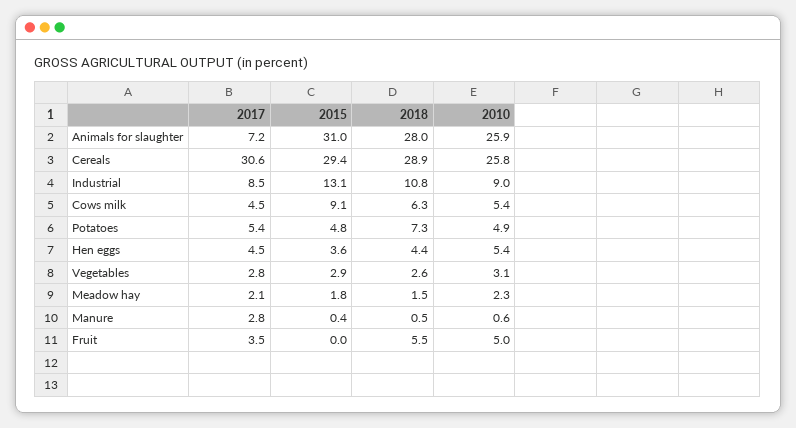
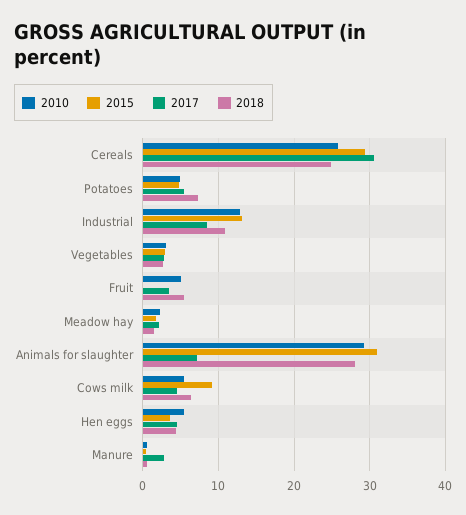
  {
    "2017": {
      "Animals for slaughter": 7.2,
      "Cereals": 30.6,
      "Industrial": 8.5,
      "Cows milk": 4.5,
      "Potatoes": 5.4,
      "Hen eggs": 4.5,
      "Vegetables": 2.8,
      "Meadow hay": 2.1,
      "Manure": 2.8,
      "Fruit": 3.5
    },
    "2015": {
      "Animals for slaughter": 31,
      "Cereals": 29.4,
      "Industrial": 13.1,
      "Cows milk": 9.1,
      "Potatoes": 4.8,
      "Hen eggs": 3.6,
      "Vegetables": 2.9,
      "Meadow hay": 1.8,
      "Manure": 0.4,
      "Fruit": 0
    },
    "2018": {
      "Animals for slaughter": 28,
-     "Cereals": 28.9,
+     "Cereals": 25,
      "Industrial": 10.8,
      "Cows milk": 6.3,
      "Potatoes": 7.3,
      "Hen eggs": 4.4,
      "Vegetables": 2.6,
      "Meadow hay": 1.5,
      "Manure": 0.5,
      "Fruit": 5.5
    },
    "2010": {
-     "Animals for slaughter": 25.9,
+     "Animals for slaughter": 29,
      "Cereals": 25.8,
-     "Industrial": 9,
+     "Industrial": 13,
      "Cows milk": 5.4,
      "Potatoes": 4.9,
      "Hen eggs": 5.4,
      "Vegetables": 3.1,
      "Meadow hay": 2.3,
      "Manure": 0.6,
      "Fruit": 5
    }
  }

